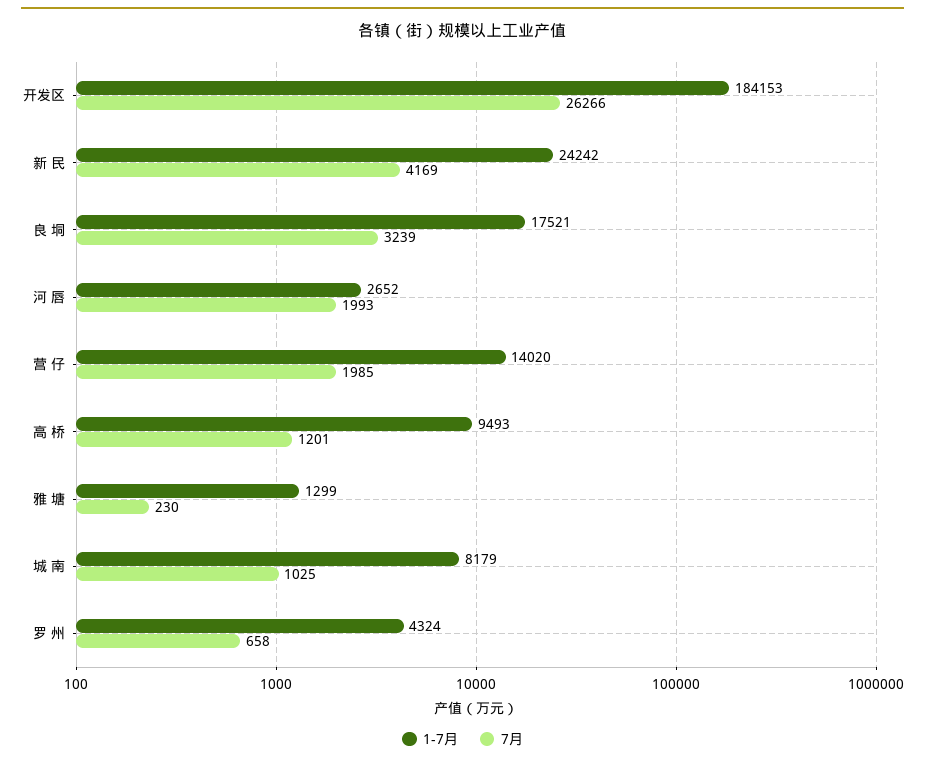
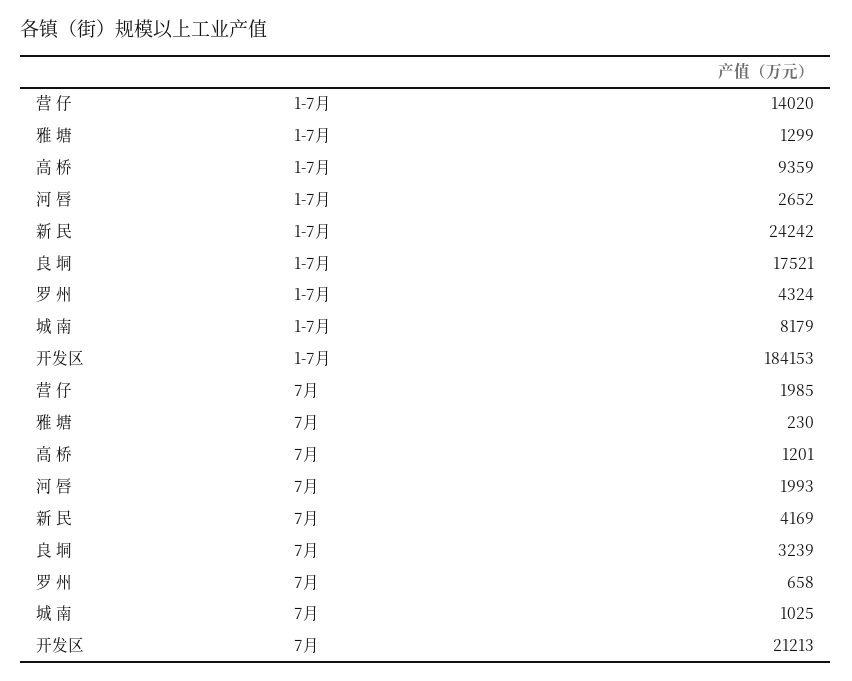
  {
    "1-7月": {
      "开发区": 184153,
      "新 民": 24242,
      "良 垌": 17521,
      "河 唇": 2652,
      "营 仔": 14020,
-     "高 桥": 9493,
+     "高 桥": 9359,
      "雅 塘": 1299,
      "城 南": 8179,
      "罗 州": 4324
    },
    "7月": {
-     "开发区": 26266,
+     "开发区": 21213,
      "新 民": 4169,
      "良 垌": 3239,
      "河 唇": 1993,
      "营 仔": 1985,
      "高 桥": 1201,
      "雅 塘": 230,
      "城 南": 1025,
      "罗 州": 658
    }
  }

